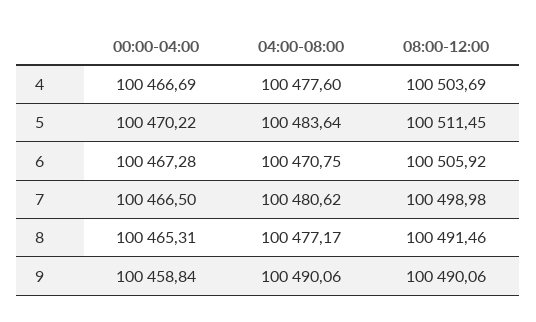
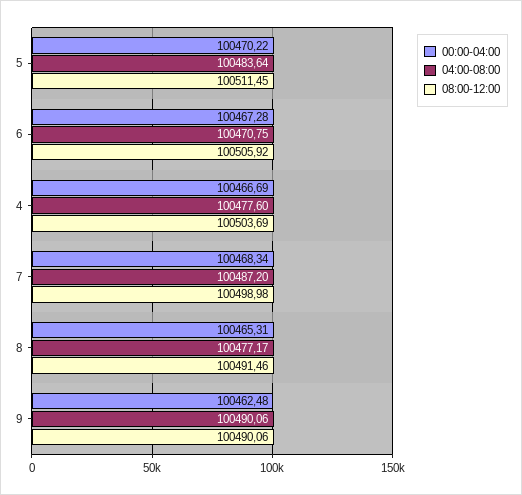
  {
    "00:00-04:00": {
      "4": 100466.69,
      "5": 100470.22,
      "6": 100467.28,
-     "7": 100466.5,
+     "7": 100468.34,
      "8": 100465.31,
-     "9": 100458.84
+     "9": 100462.48
    },
    "04:00-08:00": {
      "4": 100477.6,
      "5": 100483.64,
      "6": 100470.75,
-     "7": 100480.62,
+     "7": 100487.2,
      "8": 100477.17,
      "9": 100490.06
    },
    "08:00-12:00": {
      "4": 100503.69,
      "5": 100511.45,
      "6": 100505.92,
      "7": 100498.98,
      "8": 100491.46,
      "9": 100490.06
    }
  }

